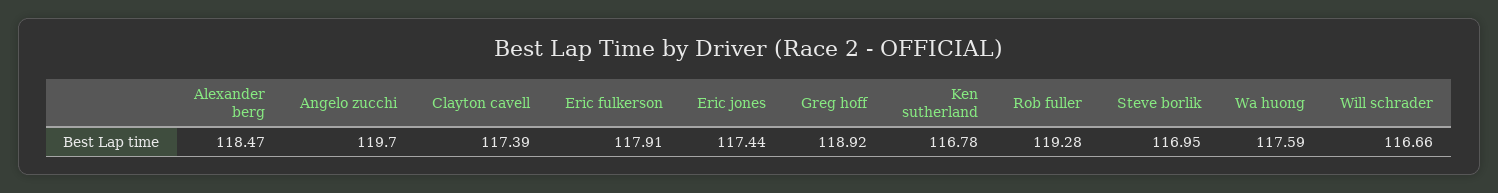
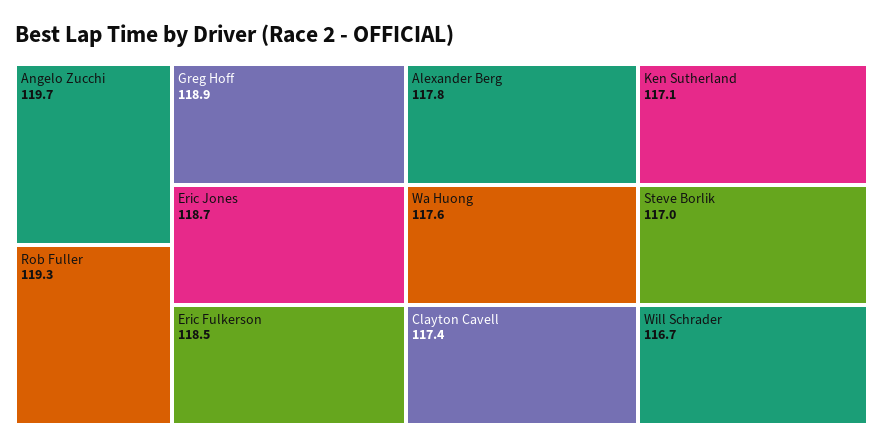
  {
-   "Alexander berg": 118.47,
+   "Alexander berg": 117.8,
    "Angelo zucchi": 119.7,
    "Clayton cavell": 117.39,
-   "Eric fulkerson": 117.91,
+   "Eric fulkerson": 118.5,
-   "Eric jones": 117.44,
+   "Eric jones": 118.7,
    "Greg hoff": 118.92,
-   "Ken sutherland": 116.78,
+   "Ken sutherland": 117.1,
    "Rob fuller": 119.28,
    "Steve borlik": 116.95,
    "Wa huong": 117.59,
    "Will schrader": 116.66
  }

